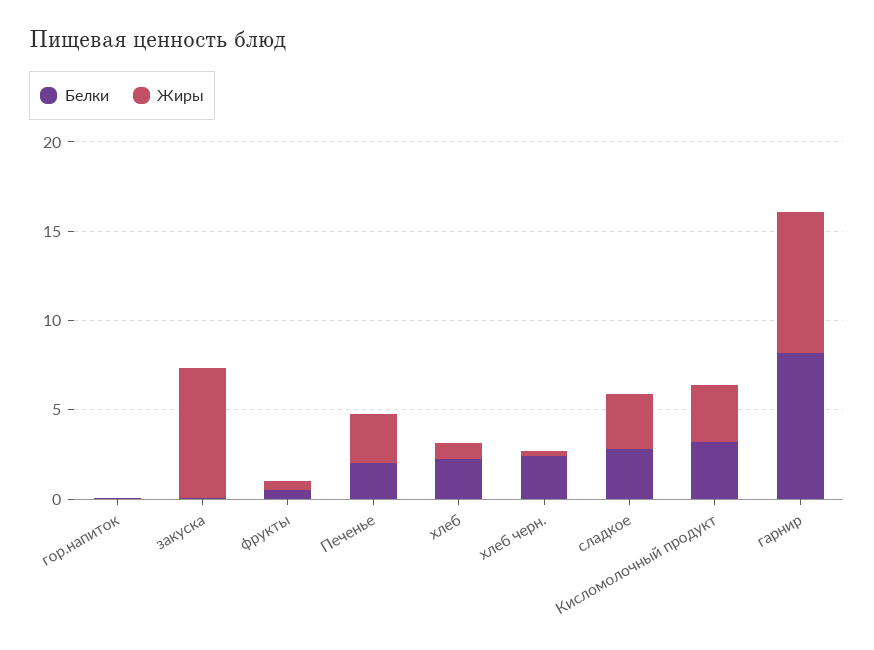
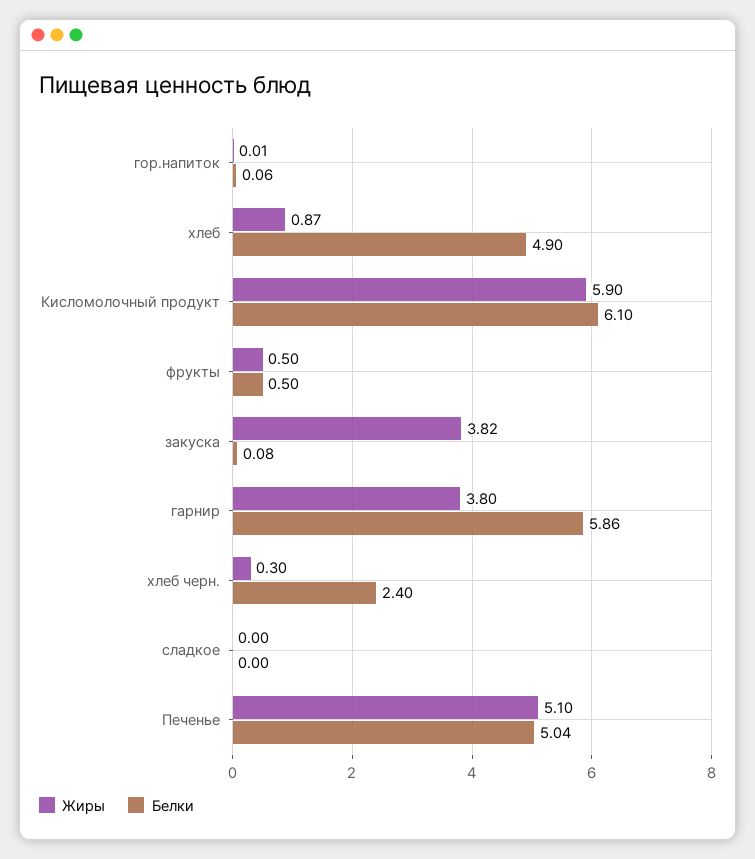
  {
    "Белки": {
      "гор.напиток": 0.06,
      "закуска": 0.08,
      "фрукты": 0.5,
-     "Печенье": 2,
+     "Печенье": 5.04,
-     "хлеб": 2,
+     "хлеб": 4.9,
      "хлеб черн.": 2.4,
-     "сладкое": 3,
+     "сладкое": 0,
-     "Кисломолочный продукт": 3,
+     "Кисломолочный продукт": 6.1,
-     "гарнир": 8
+     "гарнир": 5.86
    },
    "Жиры": {
      "гор.напиток": 0.01,
-     "закуска": 7,
+     "закуска": 3.82,
      "фрукты": 0.5,
-     "Печенье": 3,
+     "Печенье": 5.1,
      "хлеб": 0.87,
      "хлеб черн.": 0.3,
-     "сладкое": 3,
+     "сладкое": 0,
-     "Кисломолочный продукт": 3,
+     "Кисломолочный продукт": 5.9,
-     "гарнир": 8
+     "гарнир": 3.8
    }
  }

